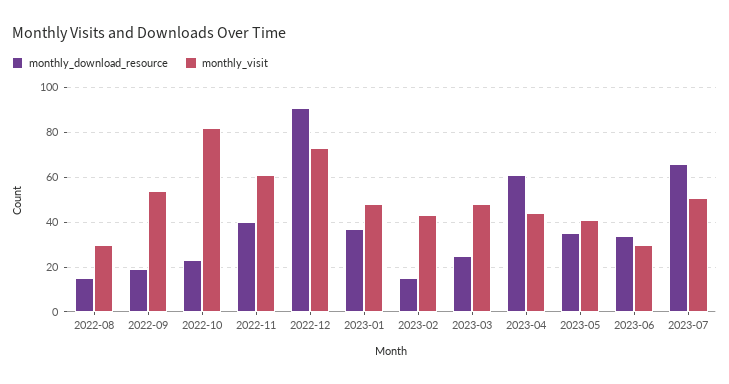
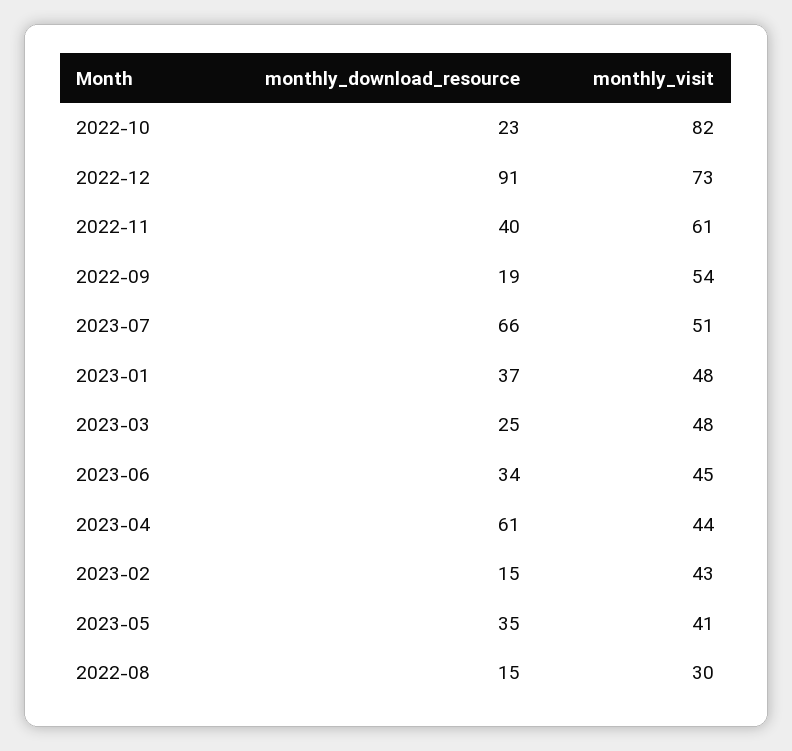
  {
    "monthly_download_resource": {
      "2022-08": 15,
      "2022-09": 19,
      "2022-10": 23,
      "2022-11": 40,
      "2022-12": 91,
      "2023-01": 37,
      "2023-02": 15,
      "2023-03": 25,
      "2023-04": 61,
      "2023-05": 35,
      "2023-06": 34,
      "2023-07": 66
    },
    "monthly_visit": {
      "2022-08": 30,
      "2022-09": 54,
      "2022-10": 82,
      "2022-11": 61,
      "2022-12": 73,
      "2023-01": 48,
      "2023-02": 43,
      "2023-03": 48,
      "2023-04": 44,
      "2023-05": 41,
-     "2023-06": 30,
+     "2023-06": 45,
      "2023-07": 51
    }
  }

